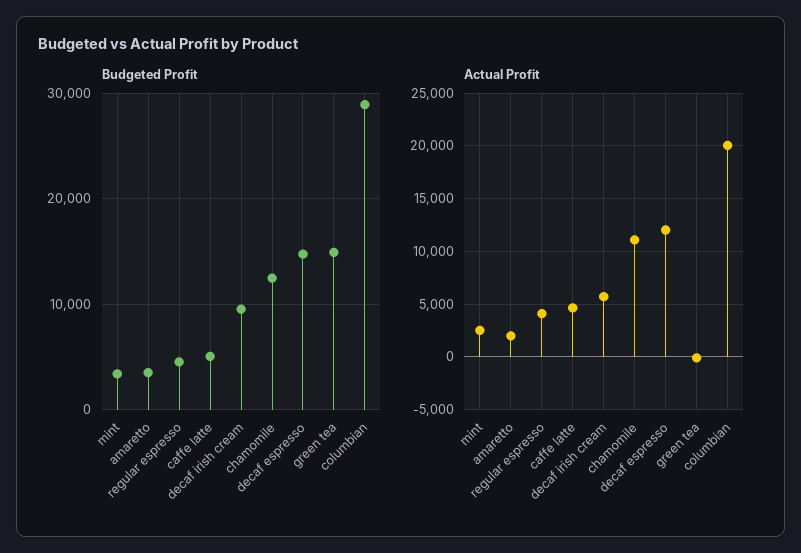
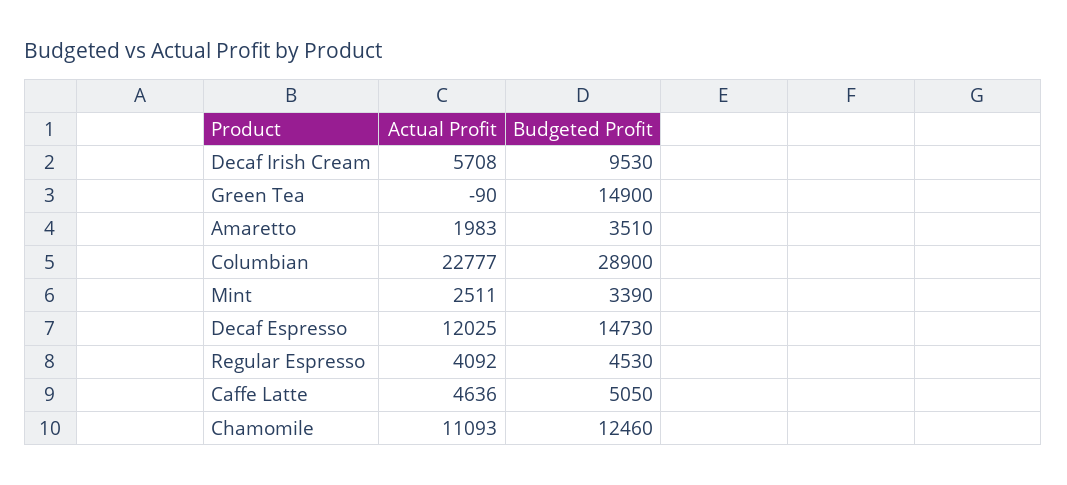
  {
    "Budgeted Profit": {
      "mint": 3390,
      "amaretto": 3510,
      "regular espresso": 4530,
      "caffe latte": 5050,
      "decaf irish cream": 9530,
      "chamomile": 12460,
      "decaf espresso": 14730,
      "green tea": 14900,
      "columbian": 28900
    },
    "Actual Profit": {
      "mint": 2511,
      "amaretto": 1983,
      "regular espresso": 4092,
      "caffe latte": 4636,
      "decaf irish cream": 5708,
      "chamomile": 11093,
      "decaf espresso": 12025,
      "green tea": -90,
-     "columbian": 20000
+     "columbian": 22777
    }
  }

